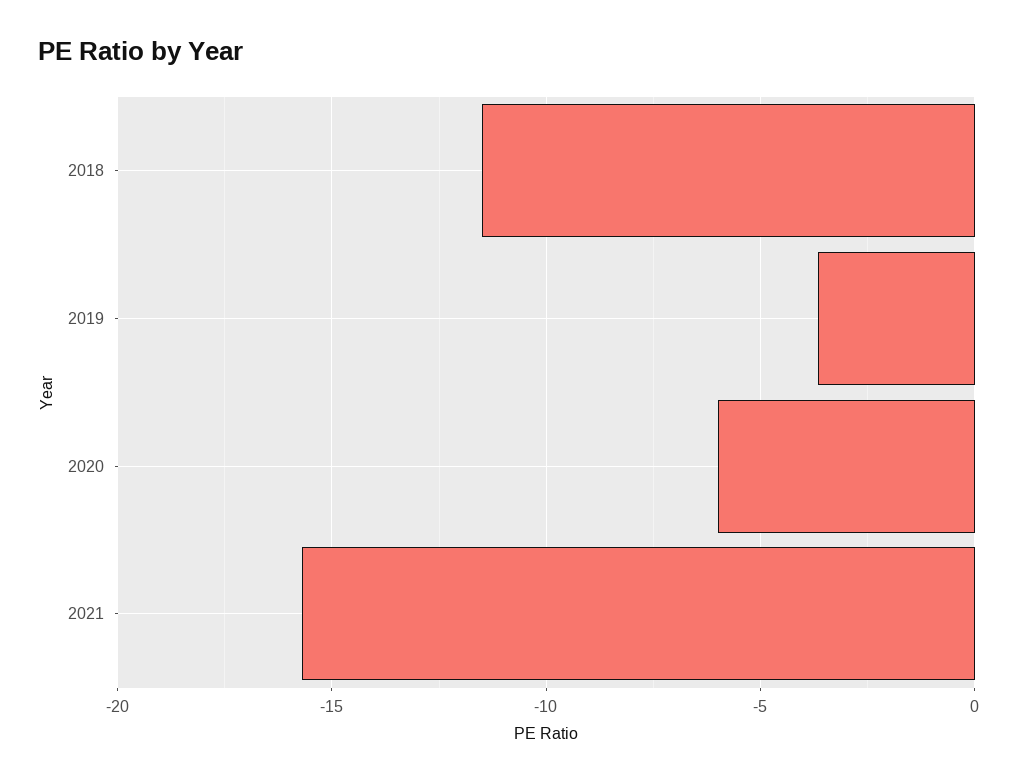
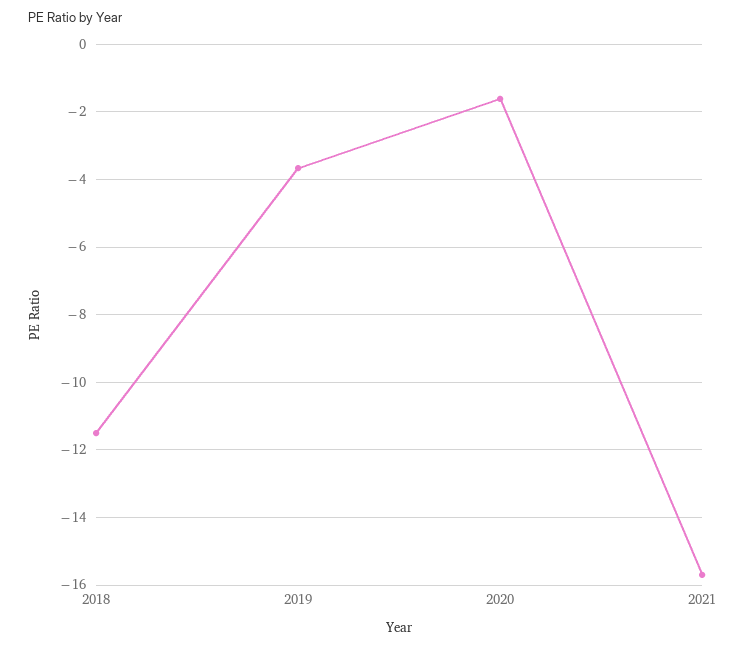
  {
    "2018": -11.6,
    "2019": -3.6,
-   "2020": -6,
+   "2020": -1.6,
    "2021": -15.8
  }

